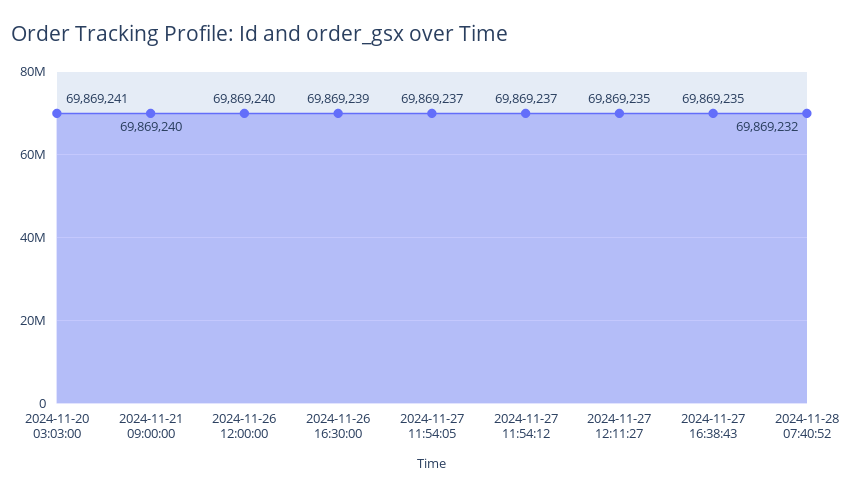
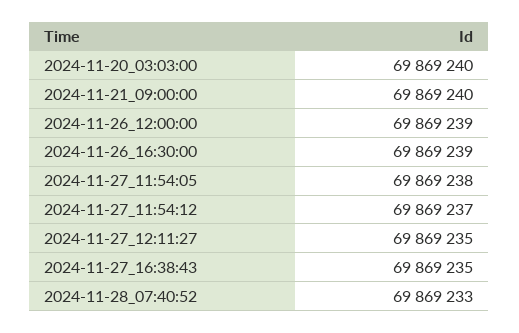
  {
-   "2024-11-20 03:03:00": 69869241,
+   "2024-11-20 03:03:00": 69869240,
    "2024-11-21 09:00:00": 69869240,
-   "2024-11-26 12:00:00": 69869240,
+   "2024-11-26 12:00:00": 69869239,
    "2024-11-26 16:30:00": 69869239,
-   "2024-11-27 11:54:05": 69869237,
+   "2024-11-27 11:54:05": 69869238,
    "2024-11-27 11:54:12": 69869237,
    "2024-11-27 12:11:27": 69869235,
    "2024-11-27 16:38:43": 69869235,
-   "2024-11-28 07:40:52": 69869232
+   "2024-11-28 07:40:52": 69869233
  }

